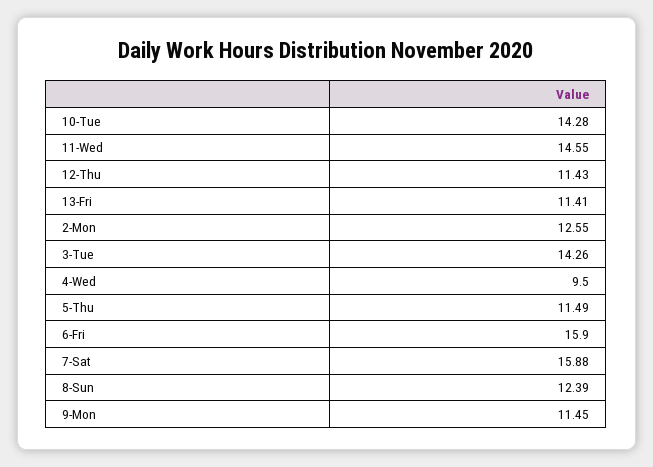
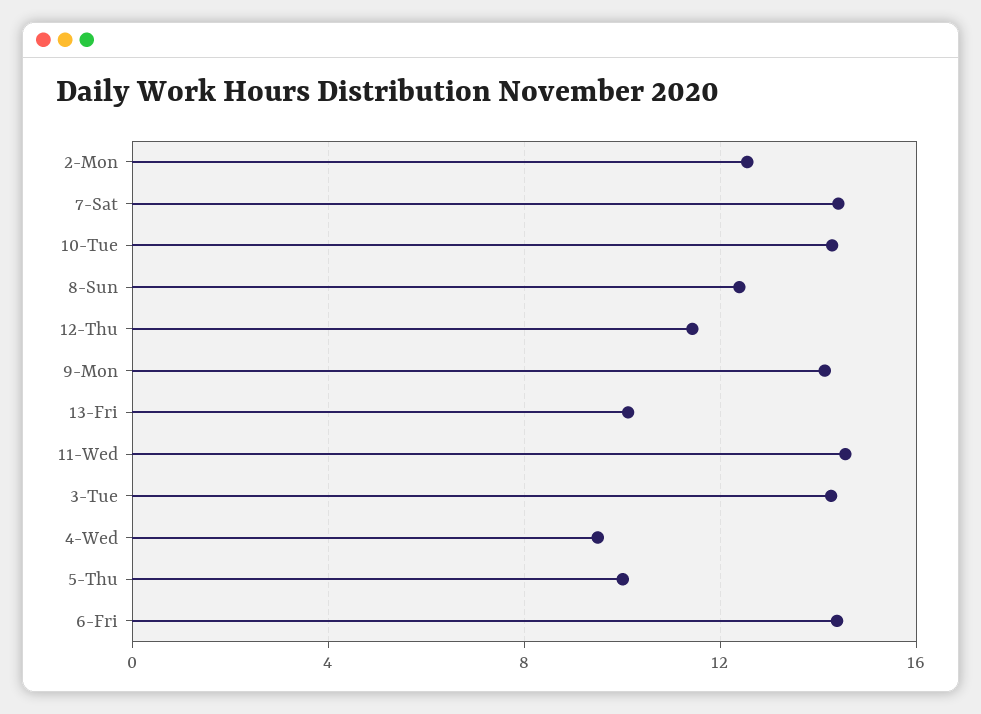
  {
    "10-Tue": 14.28,
    "11-Wed": 14.55,
    "12-Thu": 11.43,
-   "13-Fri": 11.41,
+   "13-Fri": 10,
    "2-Mon": 12.55,
    "3-Tue": 14.26,
    "4-Wed": 9.5,
-   "5-Thu": 11.49,
+   "5-Thu": 10,
-   "6-Fri": 15.9,
+   "6-Fri": 14.5,
-   "7-Sat": 15.88,
+   "7-Sat": 14.5,
    "8-Sun": 12.39,
-   "9-Mon": 11.45
+   "9-Mon": 14
  }

